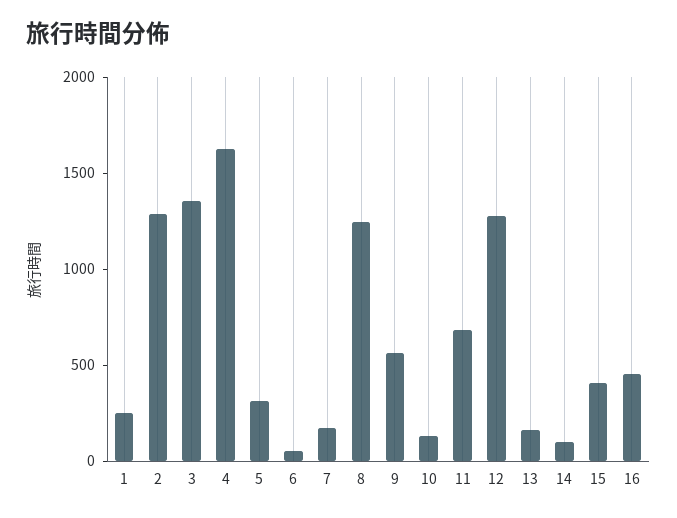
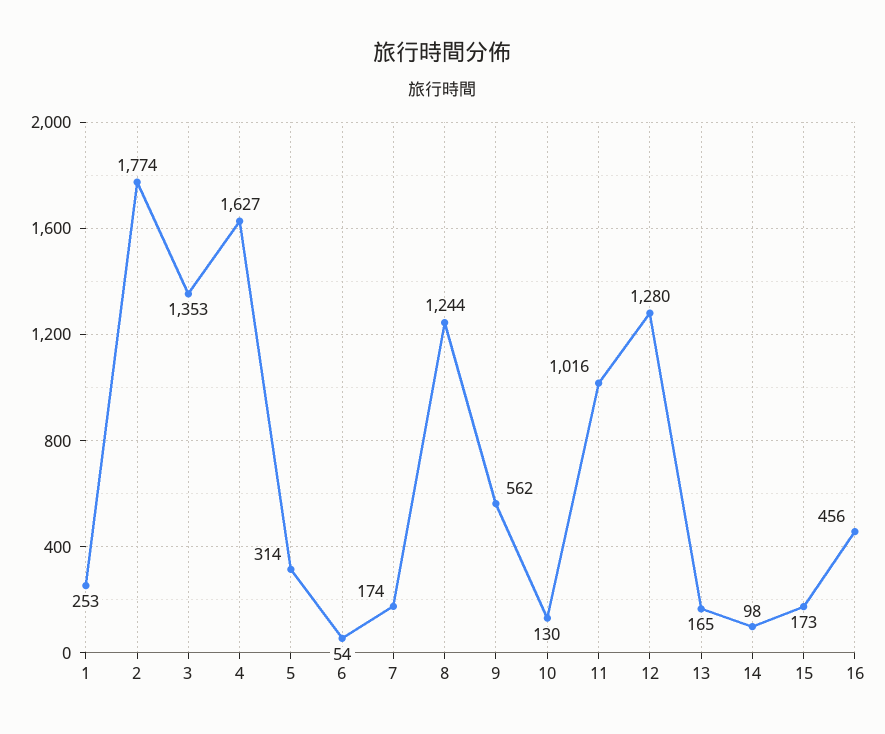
  {
    "1": 253,
-   "2": 1300,
+   "2": 1774,
    "3": 1353,
    "4": 1627,
    "5": 314,
    "6": 54,
    "7": 174,
    "8": 1244,
    "9": 562,
    "10": 130,
-   "11": 700,
+   "11": 1016,
    "12": 1280,
    "13": 165,
    "14": 98,
-   "15": 400,
+   "15": 173,
    "16": 456
  }

